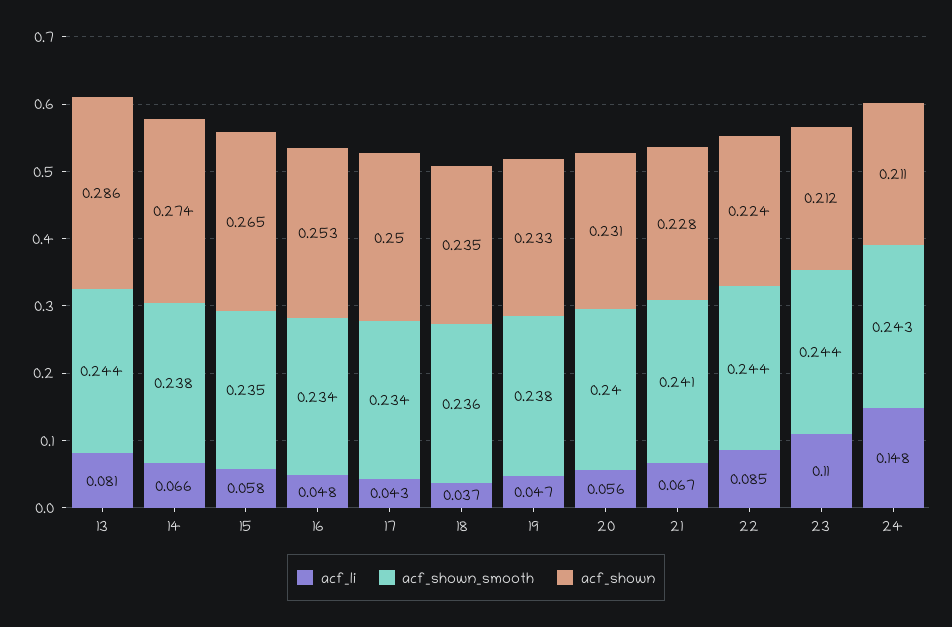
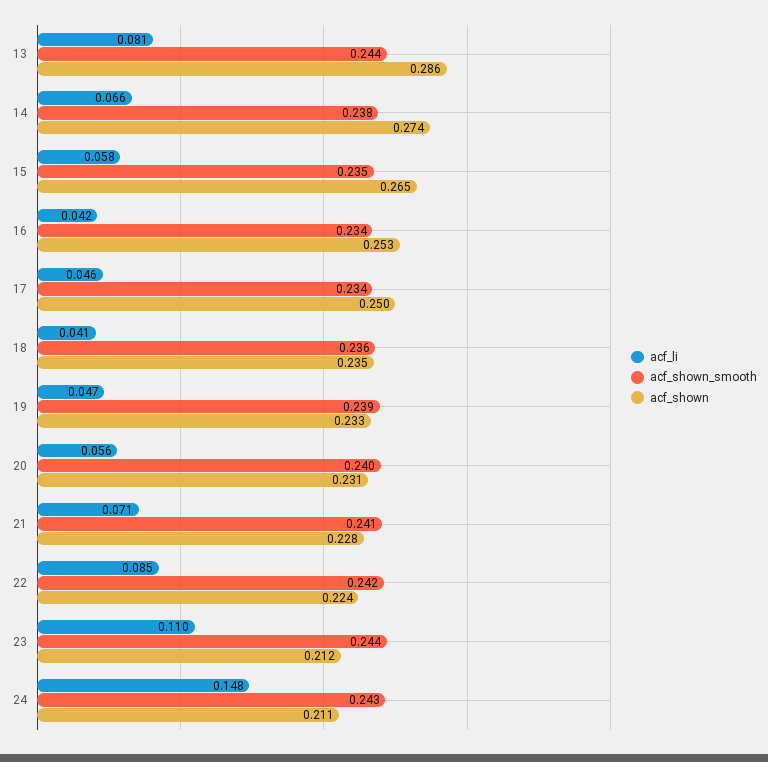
  {
    "acf_li": {
      "13": 0.081,
      "14": 0.066,
      "15": 0.058,
-     "16": 0.048,
+     "16": 0.042,
-     "17": 0.043,
+     "17": 0.046,
-     "18": 0.037,
+     "18": 0.041,
      "19": 0.047,
      "20": 0.056,
-     "21": 0.067,
+     "21": 0.071,
      "22": 0.085,
      "23": 0.11,
      "24": 0.148
    },
    "acf_shown_smooth": {
      "13": 0.244,
      "14": 0.238,
      "15": 0.235,
      "16": 0.234,
      "17": 0.234,
      "18": 0.236,
-     "19": 0.238,
+     "19": 0.239,
      "20": 0.24,
      "21": 0.241,
-     "22": 0.244,
+     "22": 0.242,
      "23": 0.244,
      "24": 0.243
    },
    "acf_shown": {
      "13": 0.286,
      "14": 0.274,
      "15": 0.265,
      "16": 0.253,
      "17": 0.25,
      "18": 0.235,
      "19": 0.233,
      "20": 0.231,
      "21": 0.228,
      "22": 0.224,
      "23": 0.212,
      "24": 0.211
    }
  }

